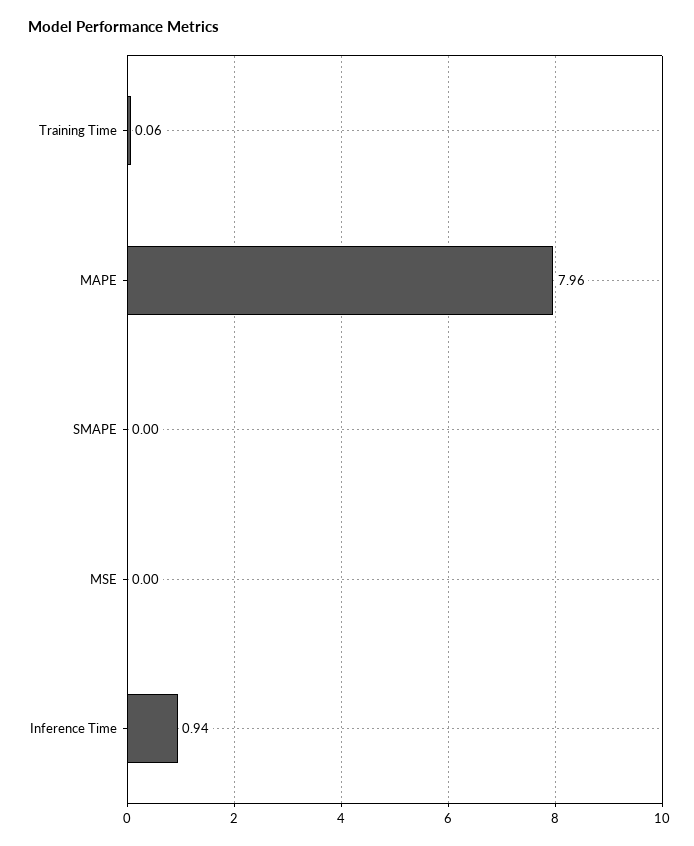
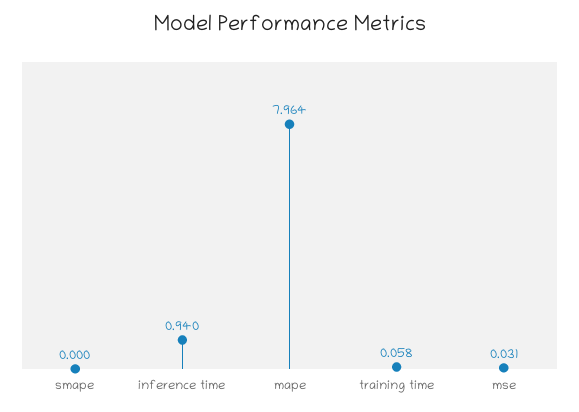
  {
    "Training Time": 0.058,
    "MAPE": 7.964,
    "SMAPE": 0,
-   "MSE": 0,
+   "MSE": 0.031,
    "Inference Time": 0.94
  }

